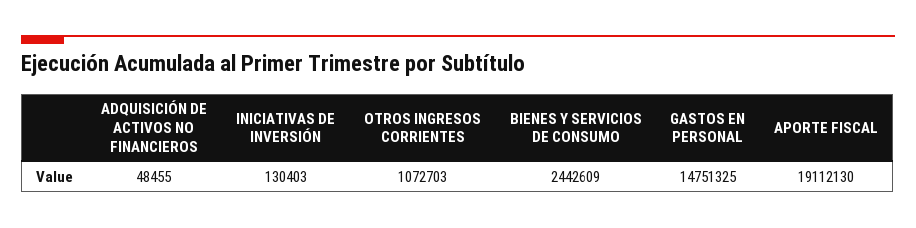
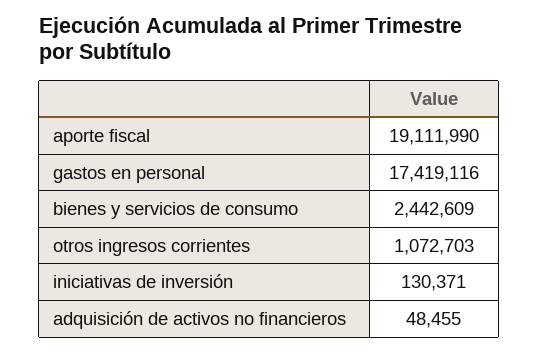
  {
    "ADQUISICIÓN DE ACTIVOS NO FINANCIEROS": 48455,
-   "INICIATIVAS DE INVERSIÓN": 130403,
+   "INICIATIVAS DE INVERSIÓN": 130371,
    "OTROS INGRESOS CORRIENTES": 1072703,
    "BIENES Y SERVICIOS DE CONSUMO": 2442609,
-   "GASTOS EN PERSONAL": 14751325,
+   "GASTOS EN PERSONAL": 17419116,
-   "APORTE FISCAL": 19112130
+   "APORTE FISCAL": 19111990
  }

